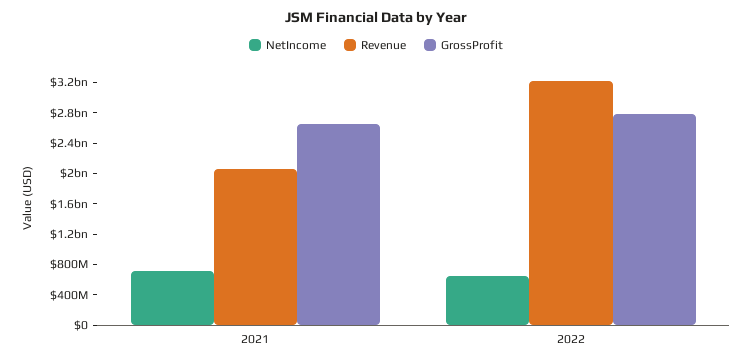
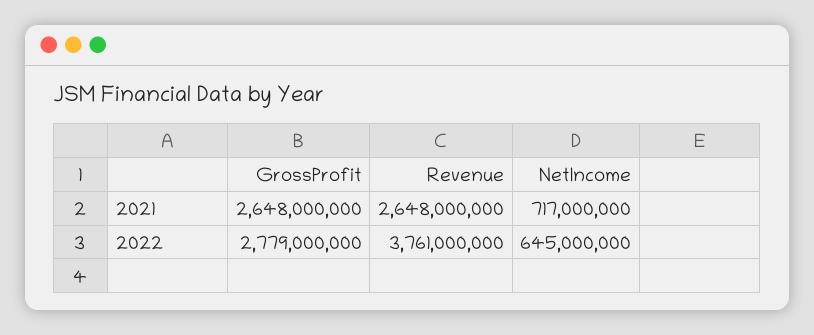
  {
    "NetIncome": {
      "2021": 717000000,
      "2022": 645000000
    },
    "Revenue": {
-     "2021": 2000000000,
+     "2021": 2648000000,
-     "2022": 3200000000
+     "2022": 3761000000
    },
    "GrossProfit": {
      "2021": 2648000000,
      "2022": 2779000000
    }
  }

